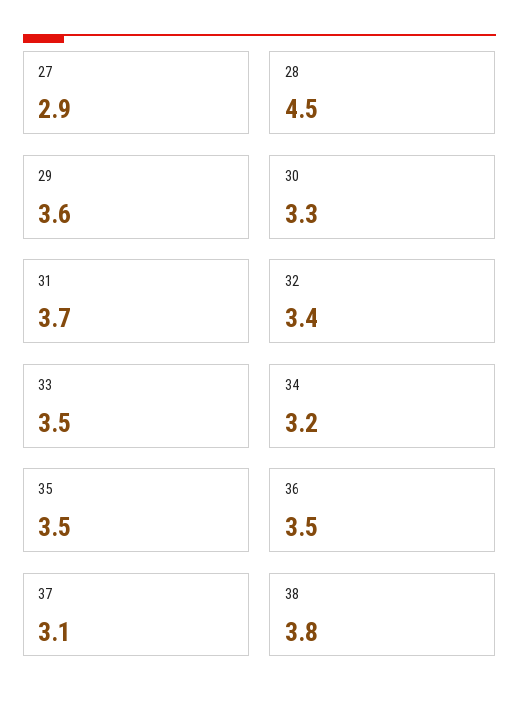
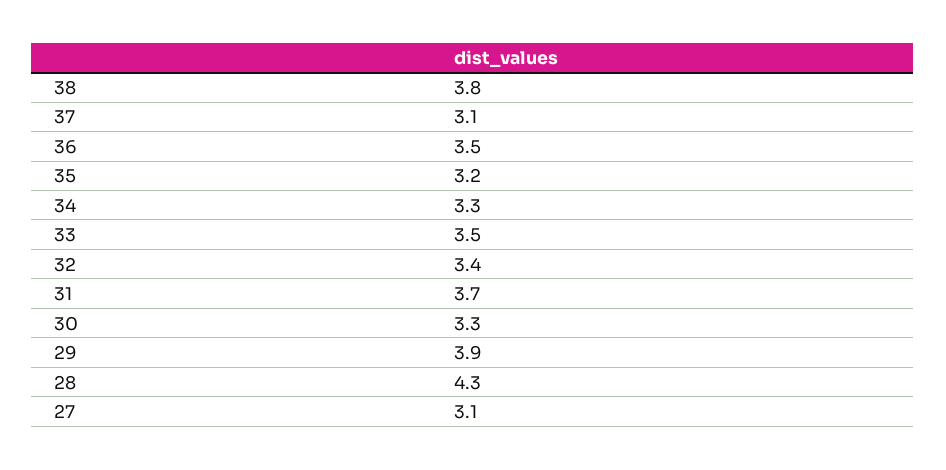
  {
-   "27": 2.9,
+   "27": 3.1,
-   "28": 4.5,
+   "28": 4.3,
-   "29": 3.6,
+   "29": 3.9,
    "30": 3.3,
    "31": 3.7,
    "32": 3.4,
    "33": 3.5,
-   "34": 3.2,
+   "34": 3.3,
-   "35": 3.5,
+   "35": 3.2,
    "36": 3.5,
    "37": 3.1,
    "38": 3.8
  }

